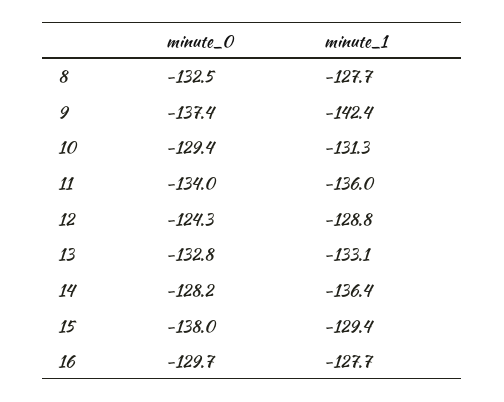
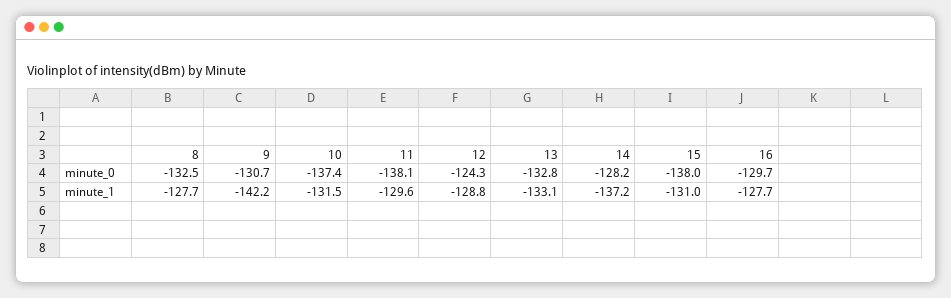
  {
    "minute_0": {
      "8": -132.5,
-     "9": -137.4,
+     "9": -130.7,
-     "10": -129.4,
+     "10": -137.4,
-     "11": -134,
+     "11": -138.1,
      "12": -124.3,
      "13": -132.8,
      "14": -128.2,
      "15": -138,
      "16": -129.7
    },
    "minute_1": {
      "8": -127.7,
-     "9": -142.4,
+     "9": -142.2,
-     "10": -131.3,
+     "10": -131.5,
-     "11": -136,
+     "11": -129.6,
      "12": -128.8,
      "13": -133.1,
-     "14": -136.4,
+     "14": -137.2,
-     "15": -129.4,
+     "15": -131,
      "16": -127.7
    }
  }

